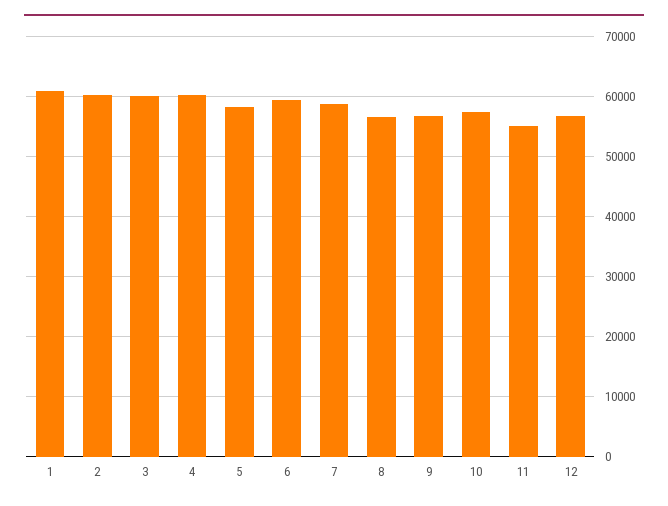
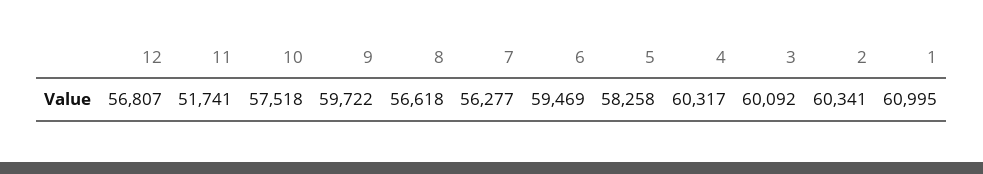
  {
    "1": 60995,
    "2": 60341,
    "3": 60092,
    "4": 60317,
    "5": 58258,
    "6": 59469,
-   "7": 59000,
+   "7": 56277,
    "8": 56618,
-   "9": 57000,
+   "9": 59722,
    "10": 57518,
-   "11": 55000,
+   "11": 51741,
    "12": 56807
  }

